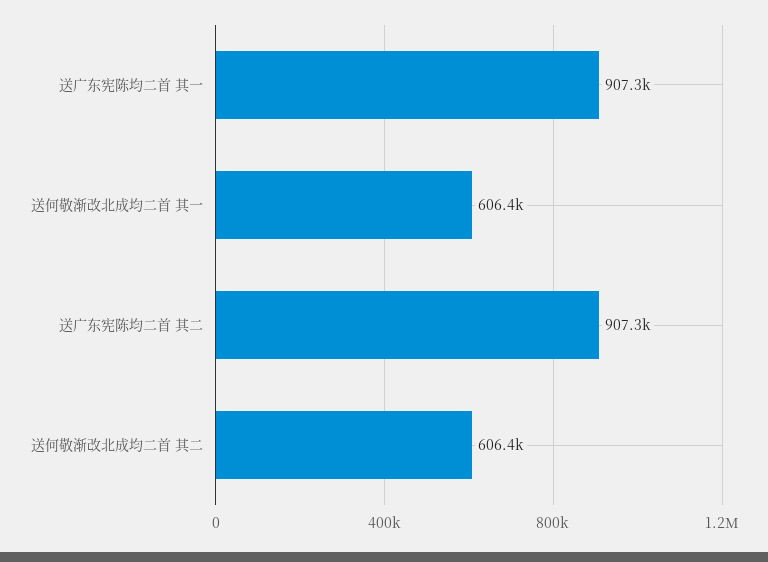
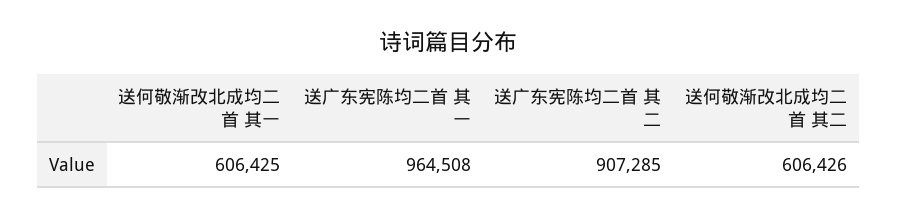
  {
-   "送广东宪陈均二首 其一": 907300,
+   "送广东宪陈均二首 其一": 964508,
    "送何敬渐改北成均二首 其一": 606425,
    "送广东宪陈均二首 其二": 907285,
    "送何敬渐改北成均二首 其二": 606426
  }

